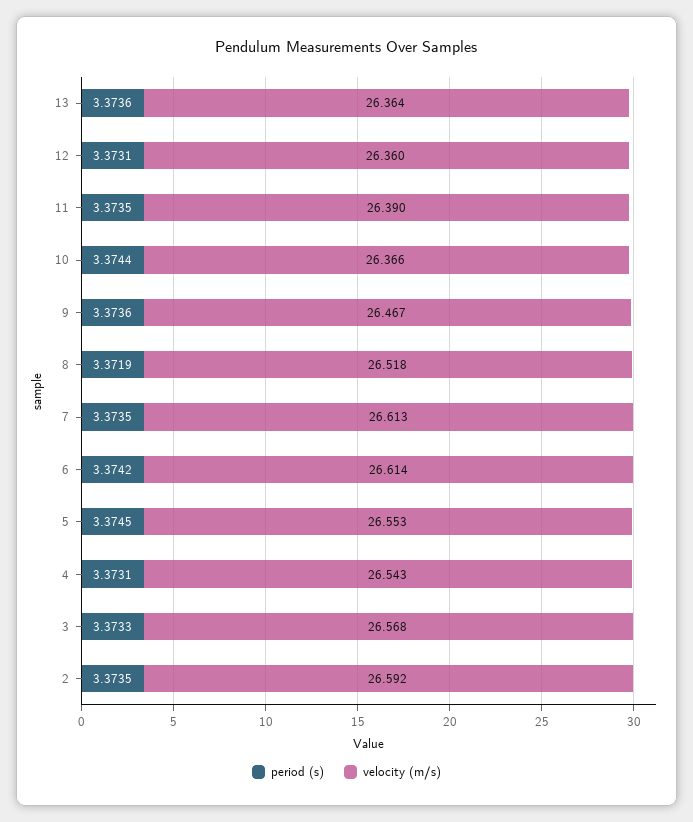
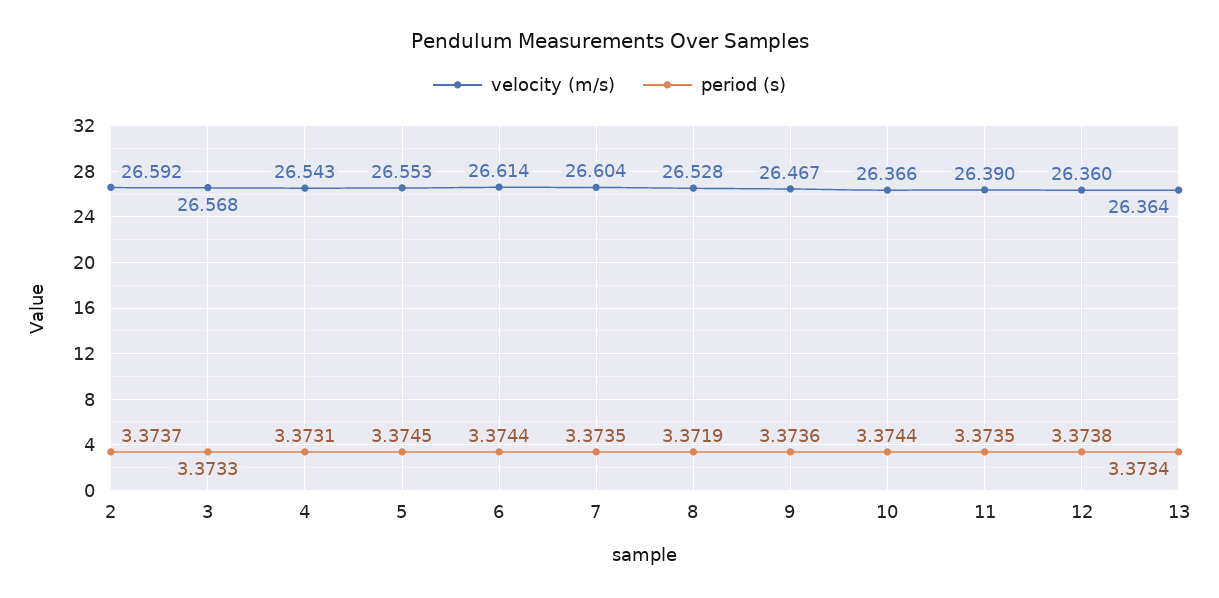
  {
    "period (s)": {
-     "13": 3.3736,
+     "13": 3.3734,
-     "12": 3.3731,
+     "12": 3.3738,
      "11": 3.3735,
      "10": 3.3744,
      "9": 3.3736,
      "8": 3.3719,
      "7": 3.3735,
-     "6": 3.3742,
+     "6": 3.3744,
      "5": 3.3745,
      "4": 3.3731,
      "3": 3.3733,
-     "2": 3.3735
+     "2": 3.3737
    },
    "velocity (m/s)": {
      "13": 26.364,
      "12": 26.36,
      "11": 26.39,
      "10": 26.366,
      "9": 26.467,
-     "8": 26.518,
+     "8": 26.528,
-     "7": 26.613,
+     "7": 26.604,
      "6": 26.614,
      "5": 26.553,
      "4": 26.543,
      "3": 26.568,
      "2": 26.592
    }
  }

